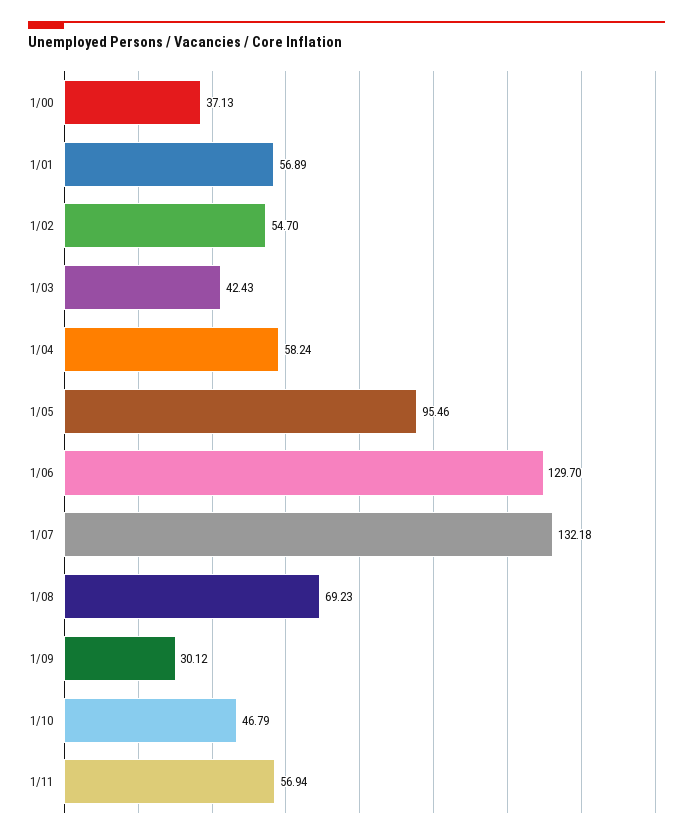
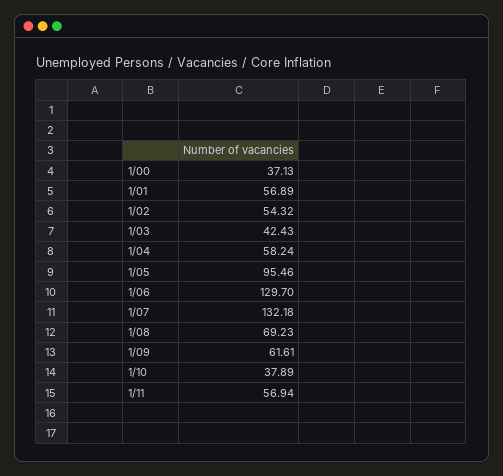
  {
    "1/00": 37.13,
    "1/01": 56.89,
-   "1/02": 54.7,
+   "1/02": 54.32,
    "1/03": 42.43,
    "1/04": 58.24,
    "1/05": 95.46,
    "1/06": 129.7,
    "1/07": 132.18,
    "1/08": 69.23,
-   "1/09": 30.12,
+   "1/09": 61.61,
-   "1/10": 46.79,
+   "1/10": 37.89,
    "1/11": 56.94
  }

